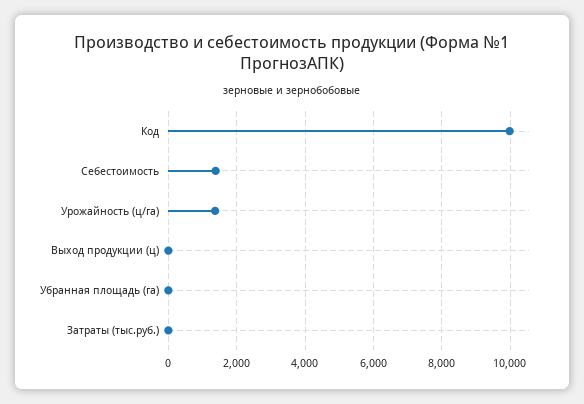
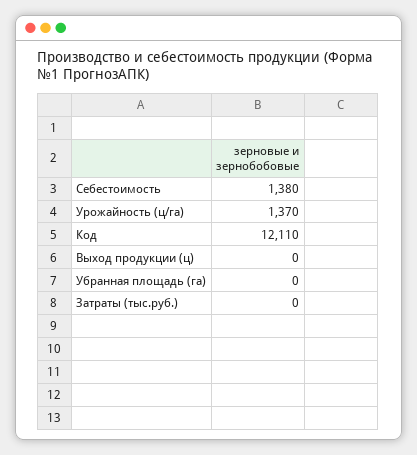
  {
-   "Код": 10000,
+   "Код": 12110,
    "Себестоимость": 1380,
    "Урожайность (ц/га)": 1370,
    "Выход продукции (ц)": 0,
    "Убранная площадь (га)": 0,
    "Затраты (тыс.руб.)": 0
  }

